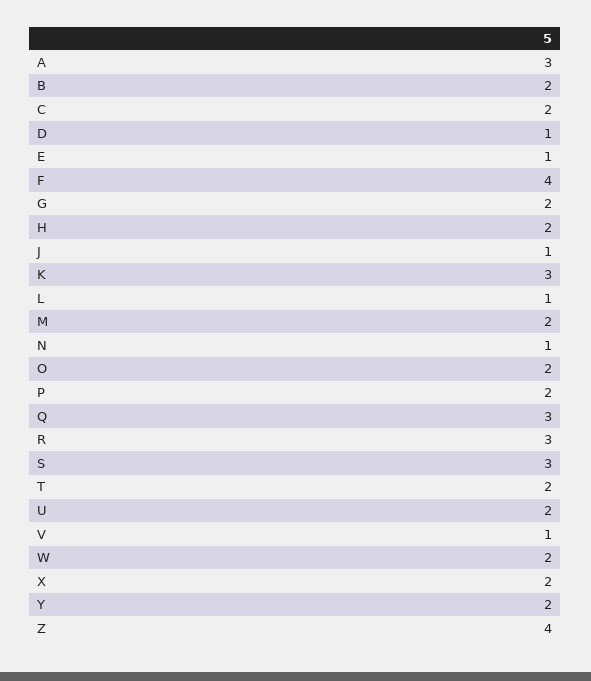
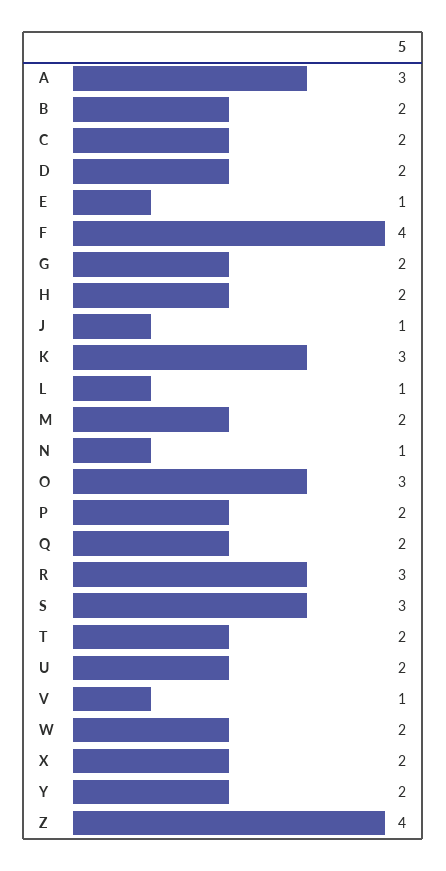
  {
    "A": 3,
    "B": 2,
    "C": 2,
-   "D": 1,
+   "D": 2,
    "E": 1,
    "F": 4,
    "G": 2,
    "H": 2,
    "J": 1,
    "K": 3,
    "L": 1,
    "M": 2,
    "N": 1,
-   "O": 2,
+   "O": 3,
    "P": 2,
-   "Q": 3,
+   "Q": 2,
    "R": 3,
    "S": 3,
    "T": 2,
    "U": 2,
    "V": 1,
    "W": 2,
    "X": 2,
    "Y": 2,
    "Z": 4
  }

